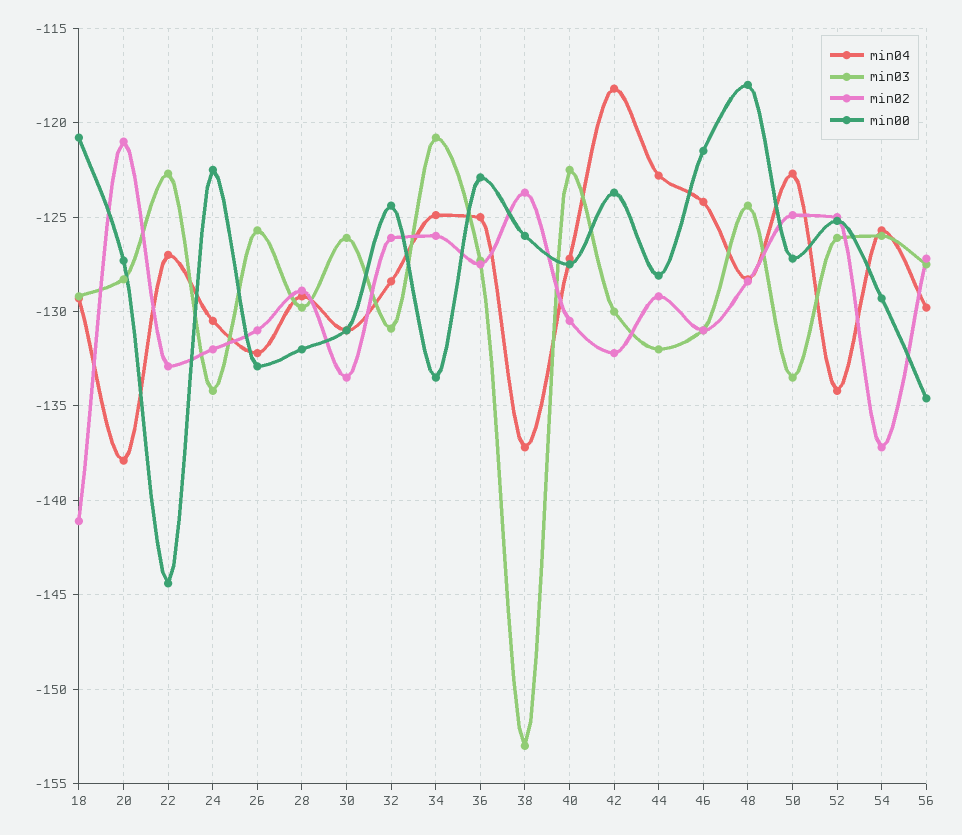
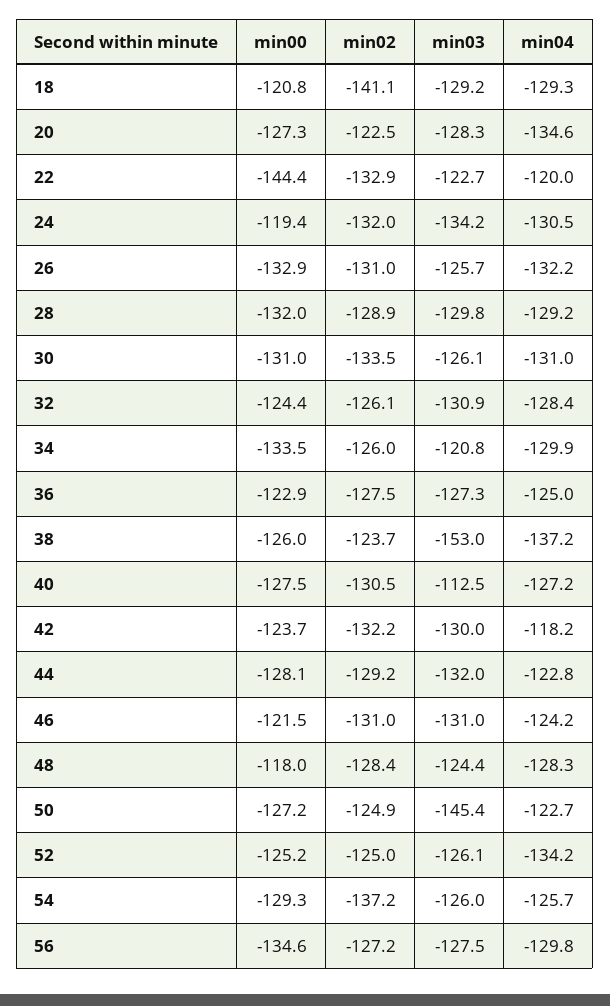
  {
    "min04": {
      "18": -129.3,
-     "20": -138,
+     "20": -134.6,
-     "22": -127,
+     "22": -120,
      "24": -130.5,
      "26": -132.2,
      "28": -129.2,
      "30": -131,
      "32": -128.4,
-     "34": -125,
+     "34": -129.9,
      "36": -125,
      "38": -137.2,
      "40": -127.2,
      "42": -118.2,
      "44": -122.8,
      "46": -124.2,
      "48": -128.3,
      "50": -122.7,
      "52": -134.2,
      "54": -125.7,
      "56": -129.8
    },
    "min03": {
      "18": -129.2,
      "20": -128.3,
      "22": -122.7,
      "24": -134.2,
      "26": -125.7,
      "28": -129.8,
      "30": -126.1,
      "32": -130.9,
      "34": -120.8,
      "36": -127.3,
      "38": -153,
-     "40": -122.5,
+     "40": -112.5,
      "42": -130,
      "44": -132,
      "46": -131,
      "48": -124.4,
-     "50": -133.5,
+     "50": -145.4,
      "52": -126.1,
      "54": -126,
      "56": -127.5
    },
    "min02": {
      "18": -141.1,
-     "20": -121,
+     "20": -122.5,
      "22": -132.9,
      "24": -132,
      "26": -131,
      "28": -128.9,
      "30": -133.5,
      "32": -126.1,
      "34": -126,
      "36": -127.5,
      "38": -123.7,
      "40": -130.5,
      "42": -132.2,
      "44": -129.2,
      "46": -131,
      "48": -128.4,
      "50": -124.9,
      "52": -125,
      "54": -137.2,
      "56": -127.2
    },
    "min00": {
      "18": -120.8,
      "20": -127.3,
      "22": -144.4,
-     "24": -122.5,
+     "24": -119.4,
      "26": -132.9,
      "28": -132,
      "30": -131,
      "32": -124.4,
      "34": -133.5,
      "36": -122.9,
      "38": -126,
      "40": -127.5,
      "42": -123.7,
      "44": -128.1,
      "46": -121.5,
      "48": -118,
      "50": -127.2,
      "52": -125.2,
      "54": -129.3,
      "56": -134.6
    }
  }

